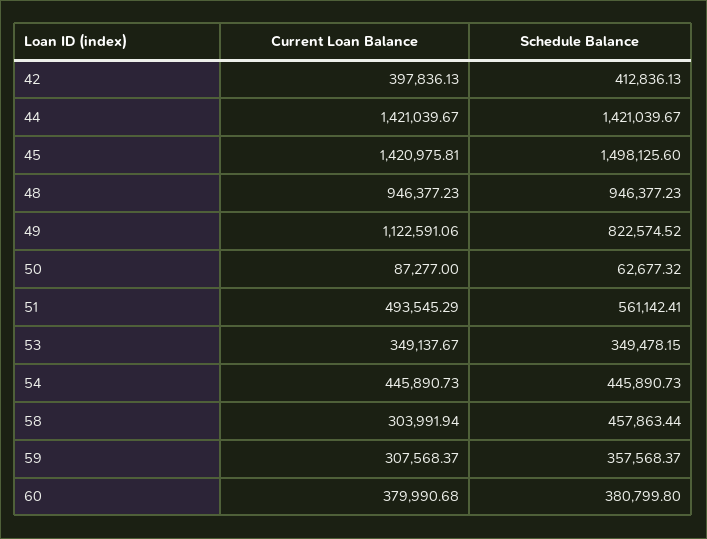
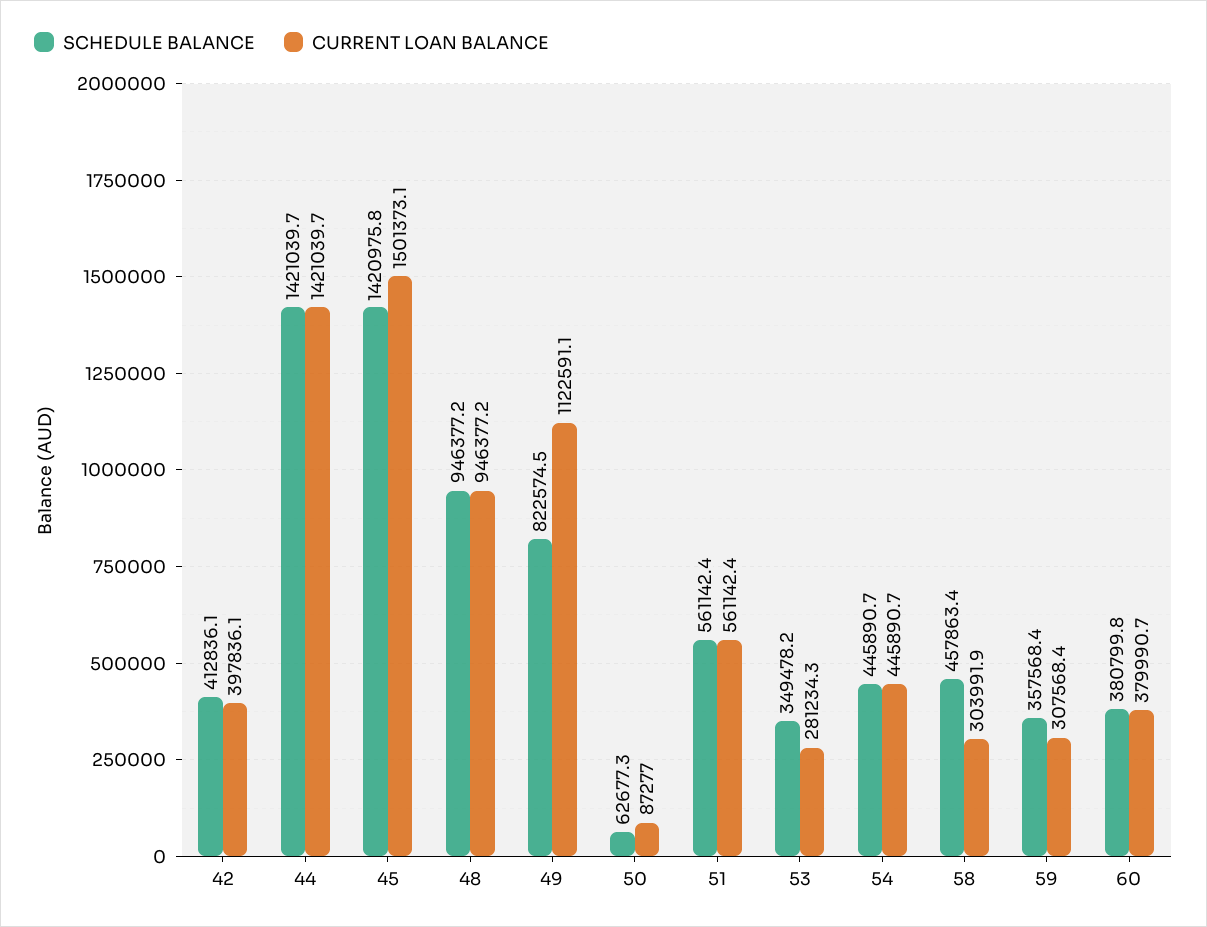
  {
    "Current Loan Balance": {
      "42": 397836.13,
      "44": 1421039.67,
-     "45": 1420975.81,
+     "45": 1501373.1,
      "48": 946377.23,
      "49": 1122591.06,
      "50": 87277,
-     "51": 493545.29,
+     "51": 561142.4,
-     "53": 349137.67,
+     "53": 281234.3,
      "54": 445890.73,
      "58": 303991.94,
      "59": 307568.37,
      "60": 379990.68
    },
    "Schedule Balance": {
      "42": 412836.13,
      "44": 1421039.67,
-     "45": 1498125.6,
+     "45": 1420975.8,
      "48": 946377.23,
      "49": 822574.52,
      "50": 62677.32,
      "51": 561142.41,
      "53": 349478.15,
      "54": 445890.73,
      "58": 457863.44,
      "59": 357568.37,
      "60": 380799.8
    }
  }

